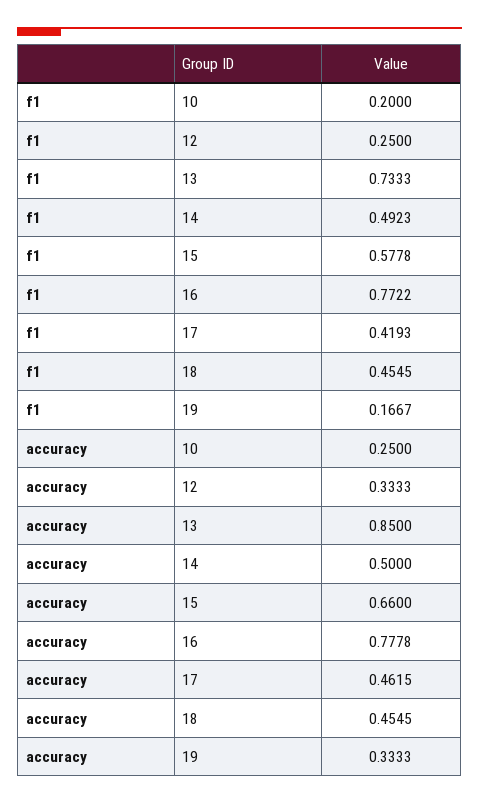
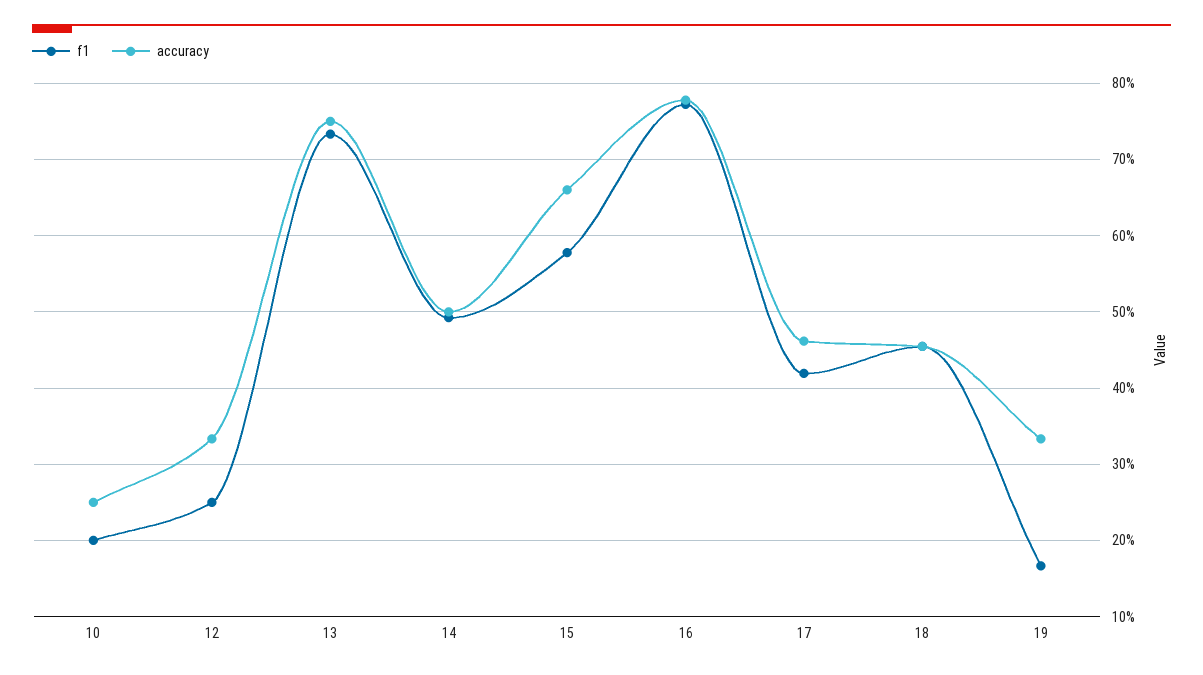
  {
    "f1": {
      "10": 0.2,
      "12": 0.25,
      "13": 0.7333,
      "14": 0.4923,
      "15": 0.5778,
      "16": 0.7722,
      "17": 0.4193,
      "18": 0.4545,
      "19": 0.1667
    },
    "accuracy": {
      "10": 0.25,
      "12": 0.3333,
-     "13": 0.85,
+     "13": 0.75,
      "14": 0.5,
      "15": 0.66,
      "16": 0.7778,
      "17": 0.4615,
      "18": 0.4545,
      "19": 0.3333
    }
  }

